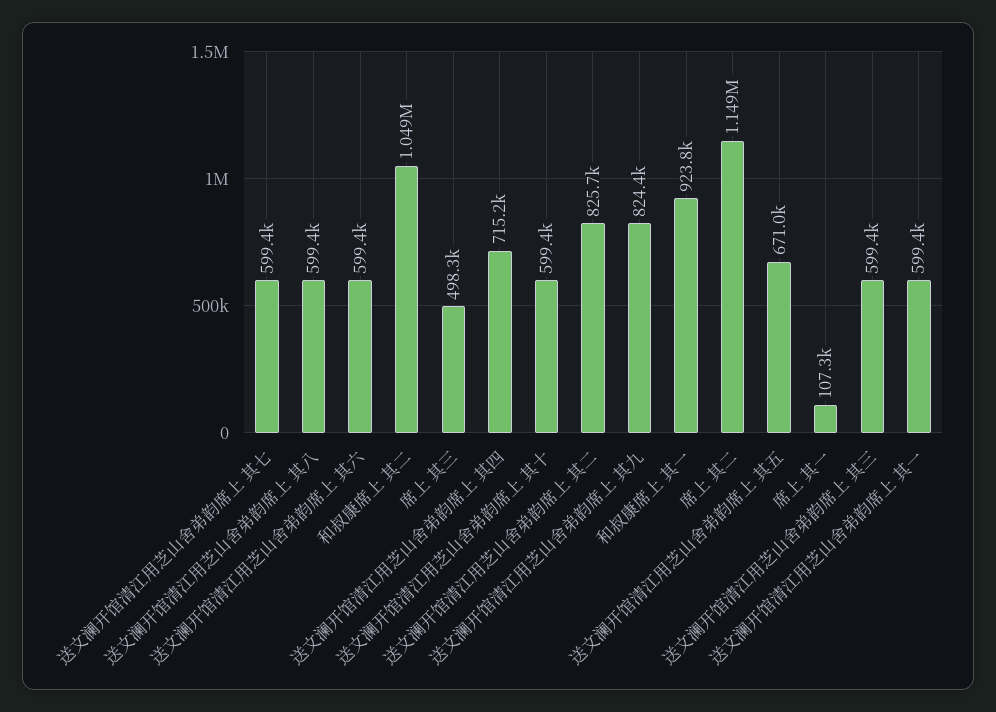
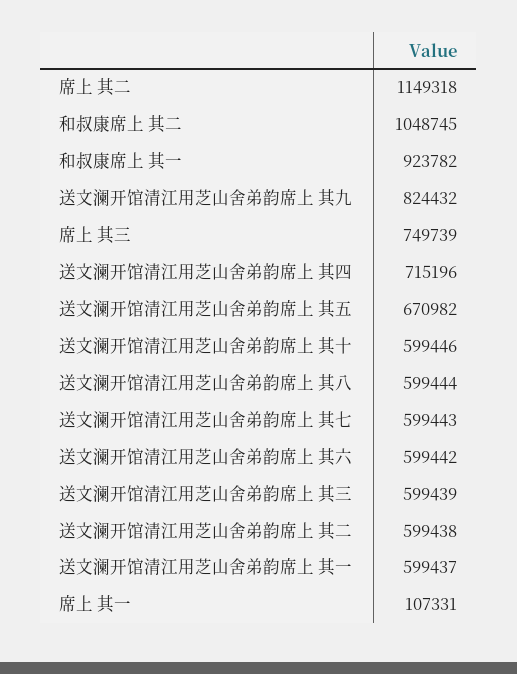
  {
    "送文澜开馆清江用芝山舍弟韵席上 其七": 599443,
    "送文澜开馆清江用芝山舍弟韵席上 其八": 599444,
    "送文澜开馆清江用芝山舍弟韵席上 其六": 599442,
    "和叔康席上 其二": 1048745,
-   "席上 其三": 498300,
+   "席上 其三": 749739,
    "送文澜开馆清江用芝山舍弟韵席上 其四": 715196,
    "送文澜开馆清江用芝山舍弟韵席上 其十": 599446,
-   "送文澜开馆清江用芝山舍弟韵席上 其二": 825700,
+   "送文澜开馆清江用芝山舍弟韵席上 其二": 599438,
    "送文澜开馆清江用芝山舍弟韵席上 其九": 824432,
    "和叔康席上 其一": 923782,
    "席上 其二": 1149318,
    "送文澜开馆清江用芝山舍弟韵席上 其五": 670982,
    "席上 其一": 107331,
    "送文澜开馆清江用芝山舍弟韵席上 其三": 599439,
    "送文澜开馆清江用芝山舍弟韵席上 其一": 599437
  }

